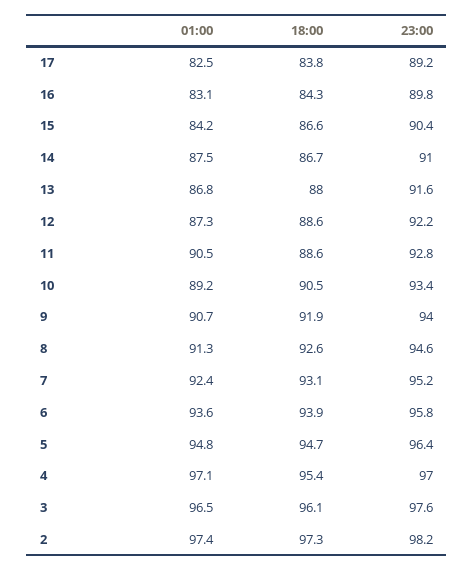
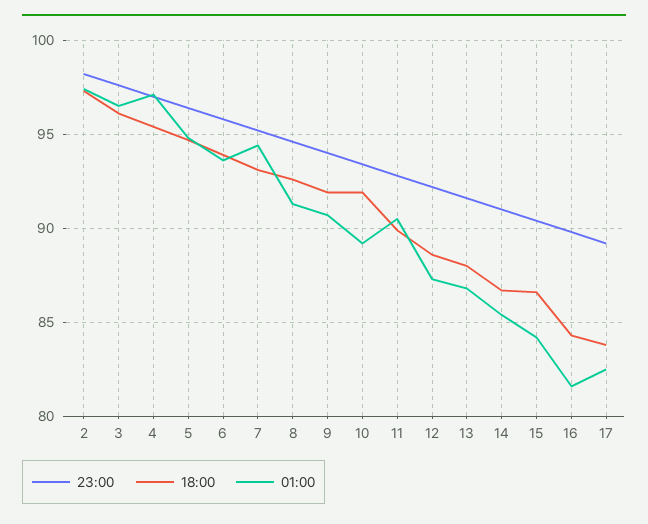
  {
    "01:00": {
      "17": 82.5,
-     "16": 83.1,
+     "16": 81.5,
      "15": 84.2,
-     "14": 87.5,
+     "14": 85.5,
      "13": 86.8,
      "12": 87.3,
      "11": 90.5,
      "10": 89.2,
      "9": 90.7,
      "8": 91.3,
-     "7": 92.4,
+     "7": 94.5,
      "6": 93.6,
      "5": 94.8,
      "4": 97.1,
      "3": 96.5,
      "2": 97.4
    },
    "18:00": {
      "17": 83.8,
      "16": 84.3,
      "15": 86.6,
      "14": 86.7,
      "13": 88,
      "12": 88.6,
-     "11": 88.6,
+     "11": 90,
-     "10": 90.5,
+     "10": 92,
      "9": 91.9,
      "8": 92.6,
      "7": 93.1,
      "6": 93.9,
      "5": 94.7,
      "4": 95.4,
      "3": 96.1,
      "2": 97.3
    },
    "23:00": {
      "17": 89.2,
      "16": 89.8,
      "15": 90.4,
      "14": 91,
      "13": 91.6,
      "12": 92.2,
      "11": 92.8,
      "10": 93.4,
      "9": 94,
      "8": 94.6,
      "7": 95.2,
      "6": 95.8,
      "5": 96.4,
      "4": 97,
      "3": 97.6,
      "2": 98.2
    }
  }

